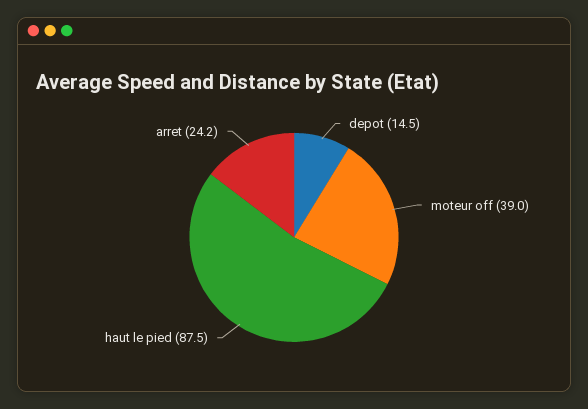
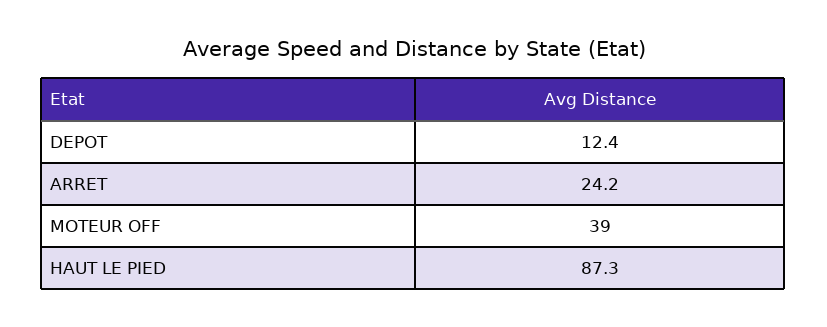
  {
-   "depot": 14.5,
+   "depot": 12.4,
    "moteur off": 39,
-   "haut le pied": 87.5,
+   "haut le pied": 87.3,
    "arret": 24.2
  }

